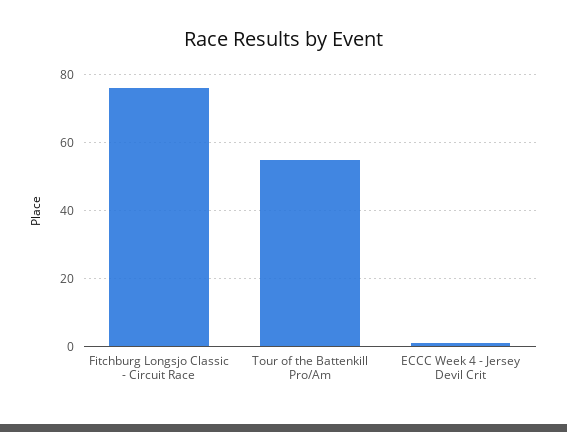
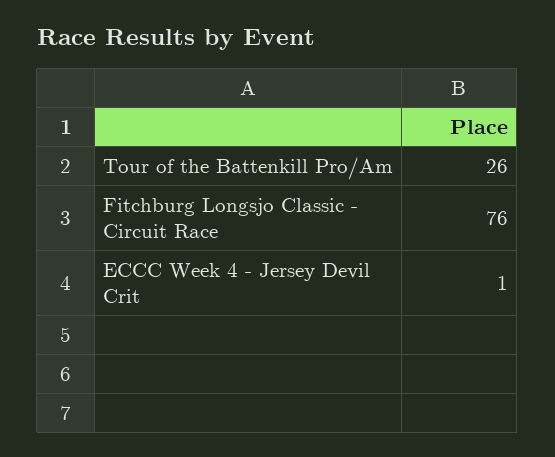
  {
    "Fitchburg Longsjo Classic - Circuit Race": 76,
-   "Tour of the Battenkill Pro/Am": 55,
+   "Tour of the Battenkill Pro/Am": 26,
    "ECCC Week 4 - Jersey Devil Crit": 1
  }

